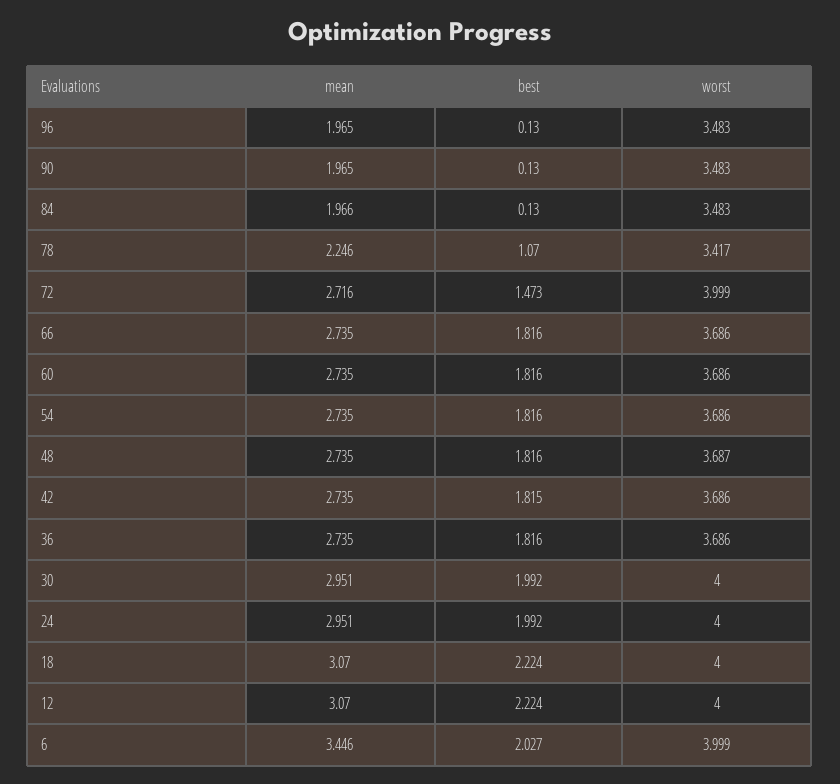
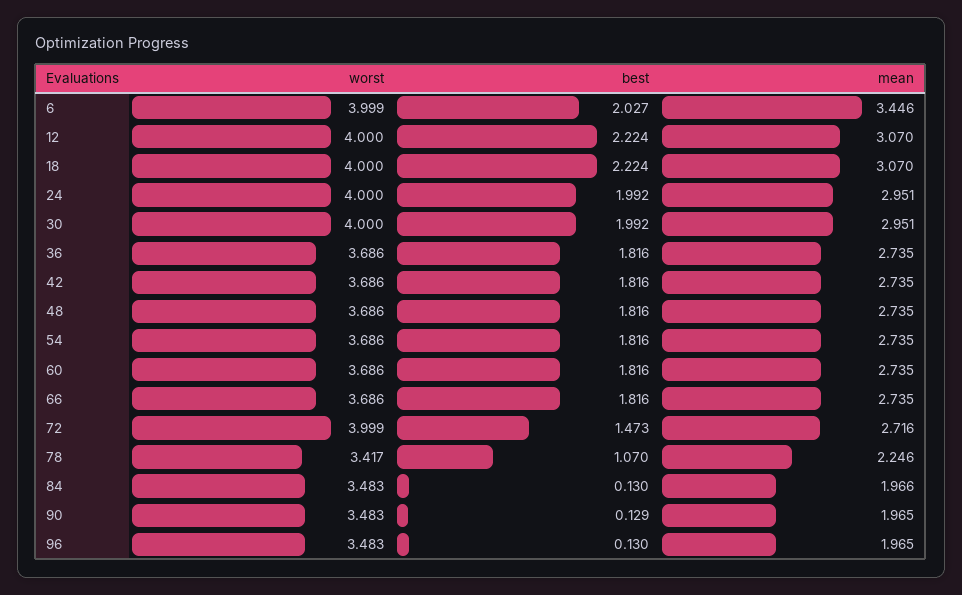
  {
    "mean": {
      "96": 1.965,
      "90": 1.965,
      "84": 1.966,
      "78": 2.246,
      "72": 2.716,
      "66": 2.735,
      "60": 2.735,
      "54": 2.735,
      "48": 2.735,
      "42": 2.735,
      "36": 2.735,
      "30": 2.951,
      "24": 2.951,
      "18": 3.07,
      "12": 3.07,
      "6": 3.446
    },
    "best": {
      "96": 0.13,
-     "90": 0.13,
+     "90": 0.129,
      "84": 0.13,
      "78": 1.07,
      "72": 1.473,
      "66": 1.816,
      "60": 1.816,
      "54": 1.816,
      "48": 1.816,
-     "42": 1.815,
+     "42": 1.816,
      "36": 1.816,
      "30": 1.992,
      "24": 1.992,
      "18": 2.224,
      "12": 2.224,
      "6": 2.027
    },
    "worst": {
      "96": 3.483,
      "90": 3.483,
      "84": 3.483,
      "78": 3.417,
      "72": 3.999,
      "66": 3.686,
      "60": 3.686,
      "54": 3.686,
-     "48": 3.687,
+     "48": 3.686,
      "42": 3.686,
      "36": 3.686,
      "30": 4,
      "24": 4,
      "18": 4,
      "12": 4,
      "6": 3.999
    }
  }

